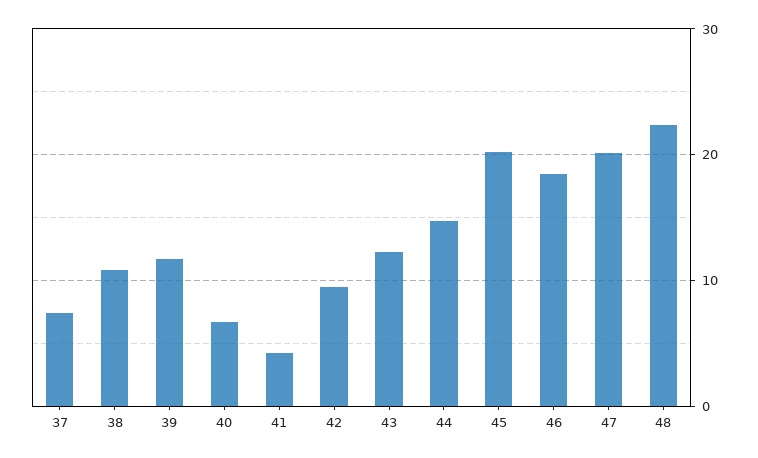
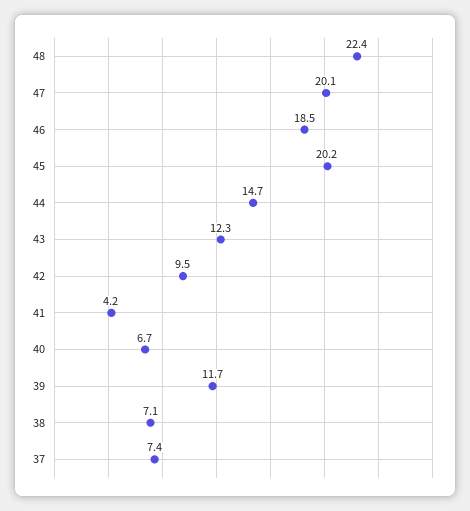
  {
    "37": 7.4,
-   "38": 11,
+   "38": 7.1,
    "39": 11.7,
    "40": 6.7,
    "41": 4.2,
    "42": 9.5,
    "43": 12.3,
    "44": 14.7,
    "45": 20.2,
    "46": 18.5,
    "47": 20.1,
    "48": 22.4
  }

